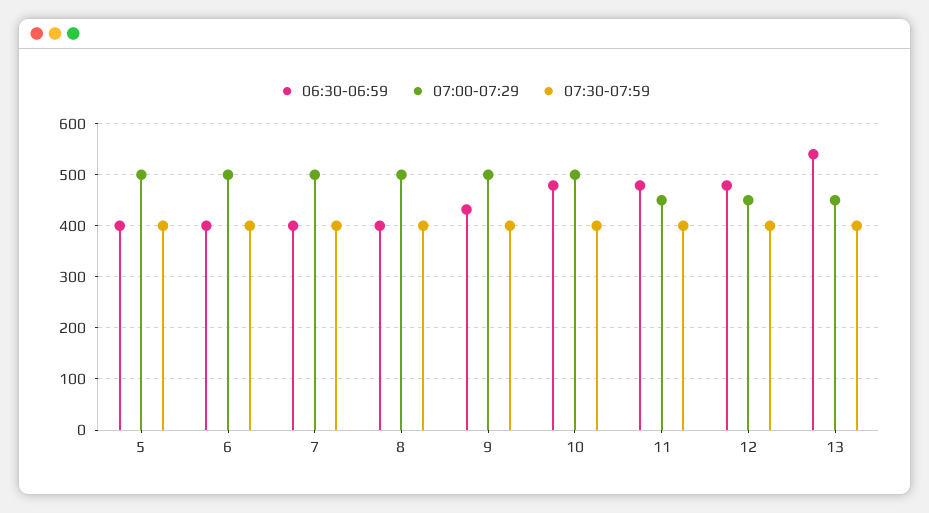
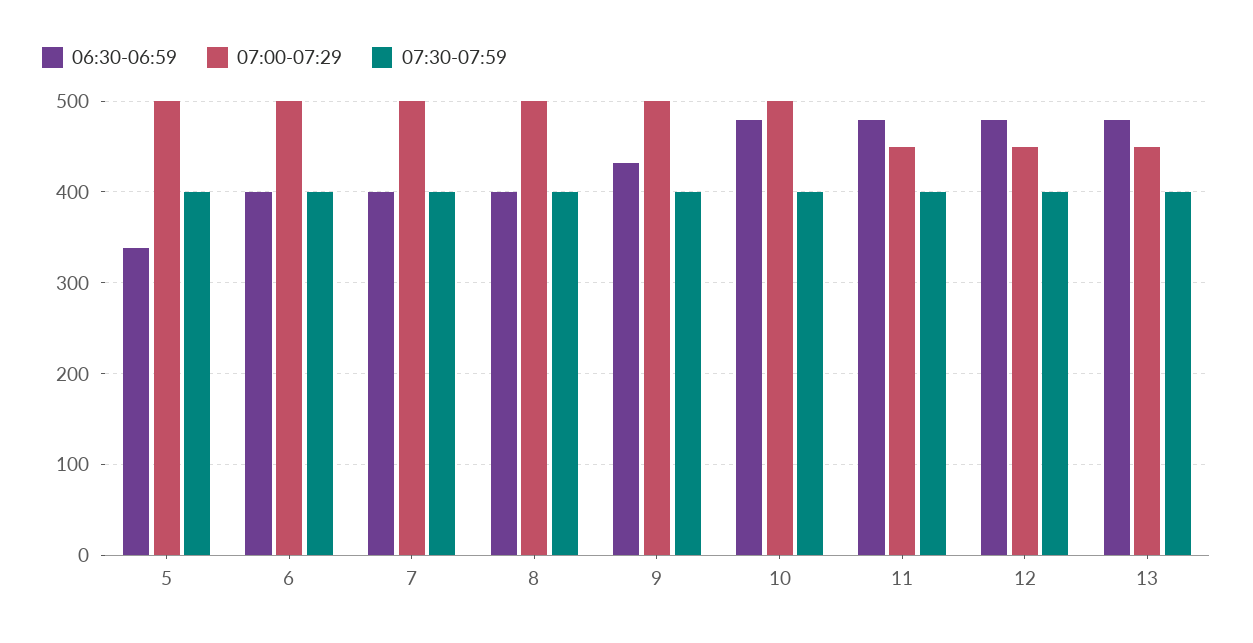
  {
    "06:30-06:59": {
-     "5": 400,
+     "5": 340,
      "6": 400,
      "7": 400,
      "8": 400,
      "9": 430,
      "10": 480,
      "11": 480,
      "12": 480,
-     "13": 540
+     "13": 480
    },
    "07:00-07:29": {
      "5": 500,
      "6": 500,
      "7": 500,
      "8": 500,
      "9": 500,
      "10": 500,
      "11": 450,
      "12": 450,
      "13": 450
    },
    "07:30-07:59": {
      "5": 400,
      "6": 400,
      "7": 400,
      "8": 400,
      "9": 400,
      "10": 400,
      "11": 400,
      "12": 400,
      "13": 400
    }
  }

